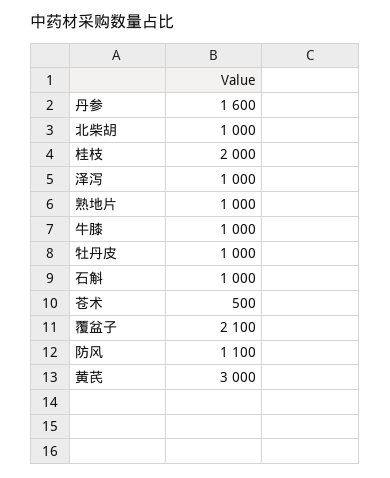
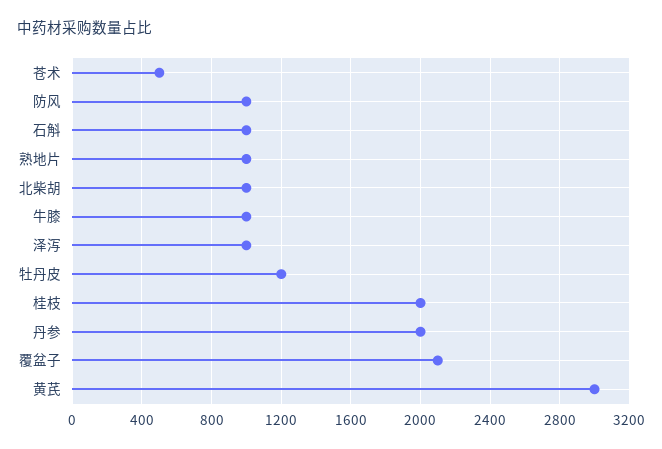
  {
-   "丹参": 1600,
+   "丹参": 2000,
    "北柴胡": 1000,
    "桂枝": 2000,
    "泽泻": 1000,
    "熟地片": 1000,
    "牛膝": 1000,
-   "牡丹皮": 1000,
+   "牡丹皮": 1200,
    "石斛": 1000,
    "苍术": 500,
    "覆盆子": 2100,
-   "防风": 1100,
+   "防风": 1000,
    "黄芪": 3000
  }

